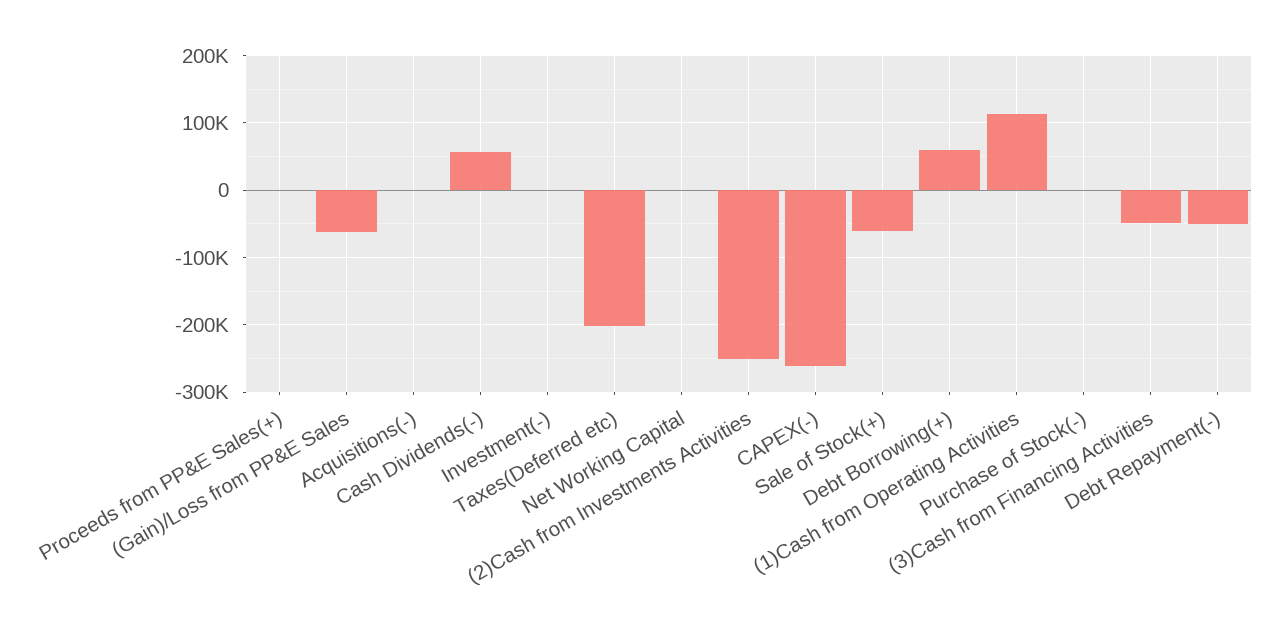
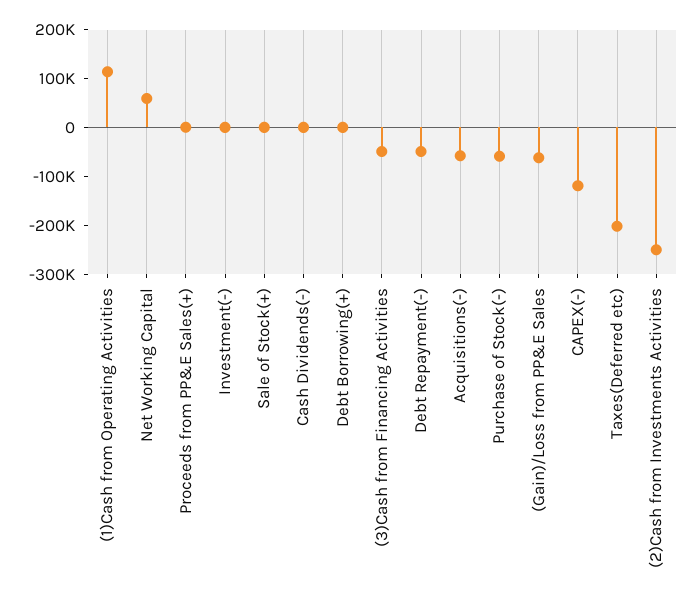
  {
    "Proceeds from PP&E Sales(+)": 0,
    "(Gain)/Loss from PP&E Sales": -60000,
-   "Acquisitions(-)": 0,
+   "Acquisitions(-)": -60000,
-   "Cash Dividends(-)": 60000,
+   "Cash Dividends(-)": 0,
    "Investment(-)": 0,
    "Taxes(Deferred etc)": -200000,
-   "Net Working Capital": 0,
+   "Net Working Capital": 60000,
    "(2)Cash from Investments Activities": -250000,
-   "CAPEX(-)": -260000,
+   "CAPEX(-)": -120000,
-   "Sale of Stock(+)": -60000,
+   "Sale of Stock(+)": 0,
-   "Debt Borrowing(+)": 60000,
+   "Debt Borrowing(+)": 0,
    "(1)Cash from Operating Activities": 110000,
-   "Purchase of Stock(-)": 0,
+   "Purchase of Stock(-)": -60000,
    "(3)Cash from Financing Activities": -50000,
    "Debt Repayment(-)": -50000
  }

